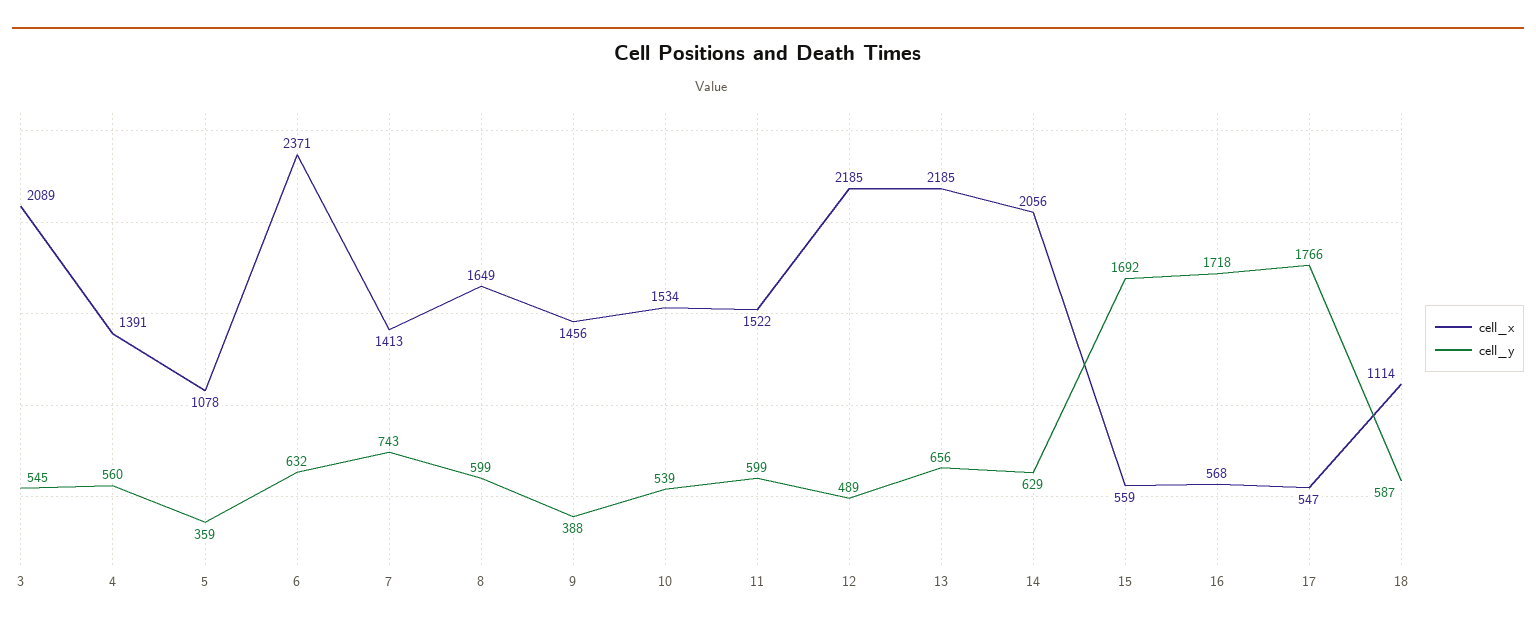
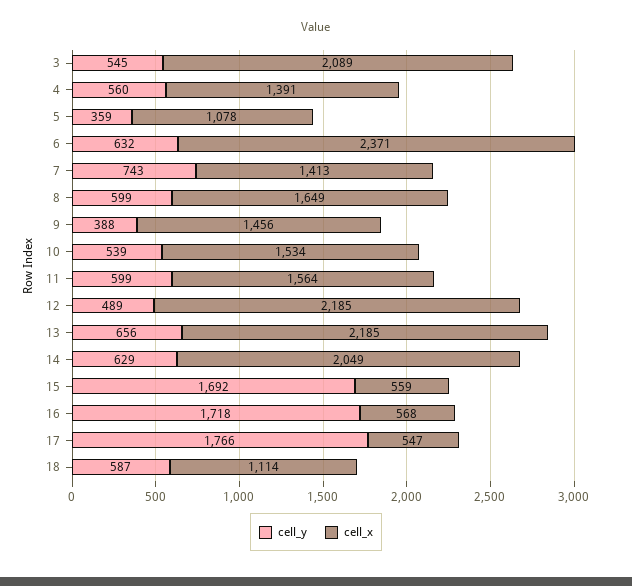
  {
    "cell_x": {
      "3": 2089,
      "4": 1391,
      "5": 1078,
      "6": 2371,
      "7": 1413,
      "8": 1649,
      "9": 1456,
      "10": 1534,
-     "11": 1522,
+     "11": 1564,
      "12": 2185,
      "13": 2185,
-     "14": 2056,
+     "14": 2049,
      "15": 559,
      "16": 568,
      "17": 547,
      "18": 1114
    },
    "cell_y": {
      "3": 545,
      "4": 560,
      "5": 359,
      "6": 632,
      "7": 743,
      "8": 599,
      "9": 388,
      "10": 539,
      "11": 599,
      "12": 489,
      "13": 656,
      "14": 629,
      "15": 1692,
      "16": 1718,
      "17": 1766,
      "18": 587
    }
  }

